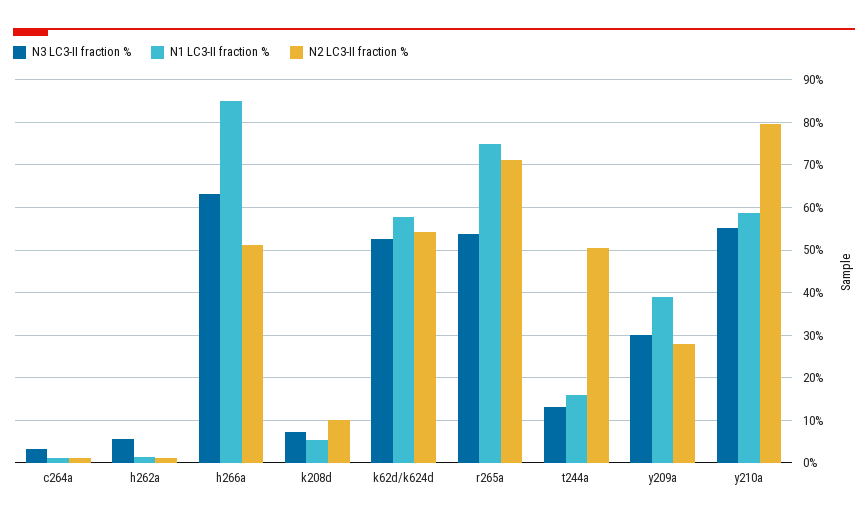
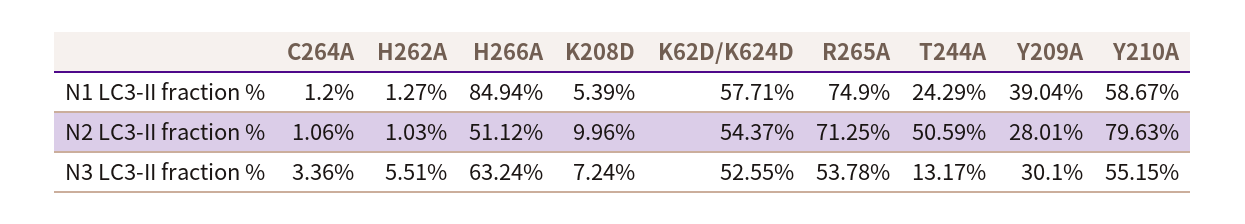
  {
    "N3 LC3-II fraction %": {
      "c264a": 3.36,
      "h262a": 5.51,
      "h266a": 63.24,
      "k208d": 7.24,
      "k62d/k624d": 52.55,
      "r265a": 53.78,
      "t244a": 13.17,
      "y209a": 30.1,
      "y210a": 55.15
    },
    "N1 LC3-II fraction %": {
      "c264a": 1.2,
      "h262a": 1.27,
      "h266a": 84.94,
      "k208d": 5.39,
      "k62d/k624d": 57.71,
      "r265a": 74.9,
-     "t244a": 16,
+     "t244a": 24.29,
      "y209a": 39.04,
      "y210a": 58.67
    },
    "N2 LC3-II fraction %": {
      "c264a": 1.06,
      "h262a": 1.03,
      "h266a": 51.12,
      "k208d": 9.96,
      "k62d/k624d": 54.37,
      "r265a": 71.25,
      "t244a": 50.59,
      "y209a": 28.01,
      "y210a": 79.63
    }
  }

